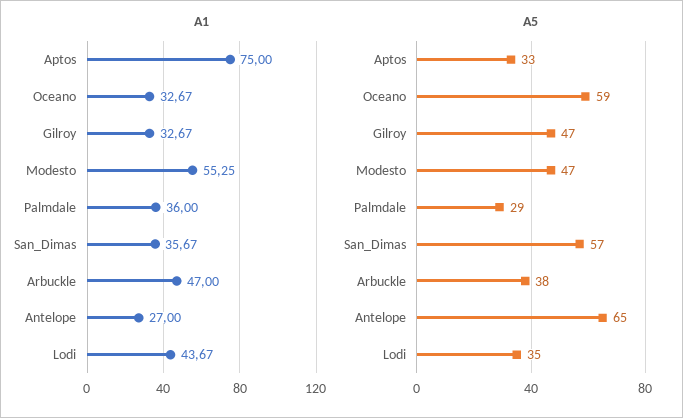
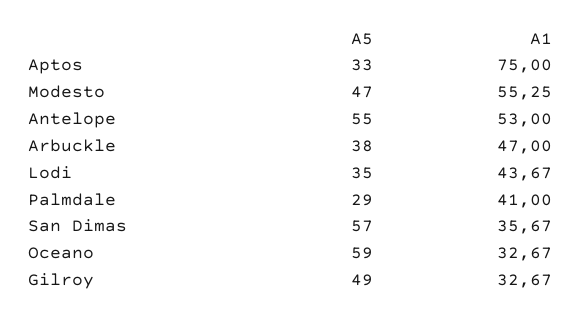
  {
    "A1": {
      "Aptos": 75,
      "Oceano": 32.67,
      "Gilroy": 32.67,
      "Modesto": 55.25,
-     "Palmdale": 36,
+     "Palmdale": 41,
      "San_Dimas": 35.67,
      "Arbuckle": 47,
-     "Antelope": 27,
+     "Antelope": 53,
      "Lodi": 43.67
    },
    "A5": {
      "Aptos": 33,
      "Oceano": 59,
-     "Gilroy": 47,
+     "Gilroy": 49,
      "Modesto": 47,
      "Palmdale": 29,
      "San_Dimas": 57,
      "Arbuckle": 38,
-     "Antelope": 65,
+     "Antelope": 55,
      "Lodi": 35
    }
  }

